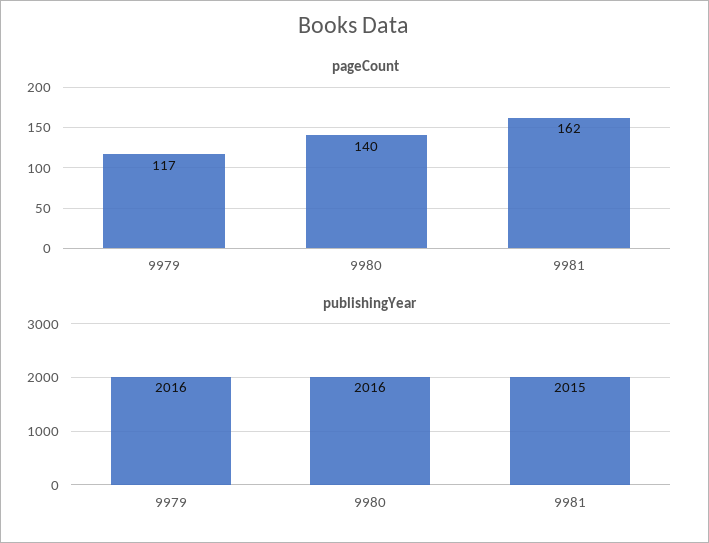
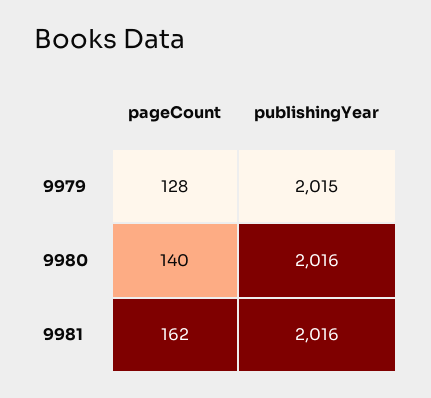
  {
    "pageCount": {
-     "9979": 117,
+     "9979": 128,
      "9980": 140,
      "9981": 162
    },
    "publishingYear": {
-     "9979": 2016,
+     "9979": 2015,
      "9980": 2016,
-     "9981": 2015
+     "9981": 2016
    }
  }

